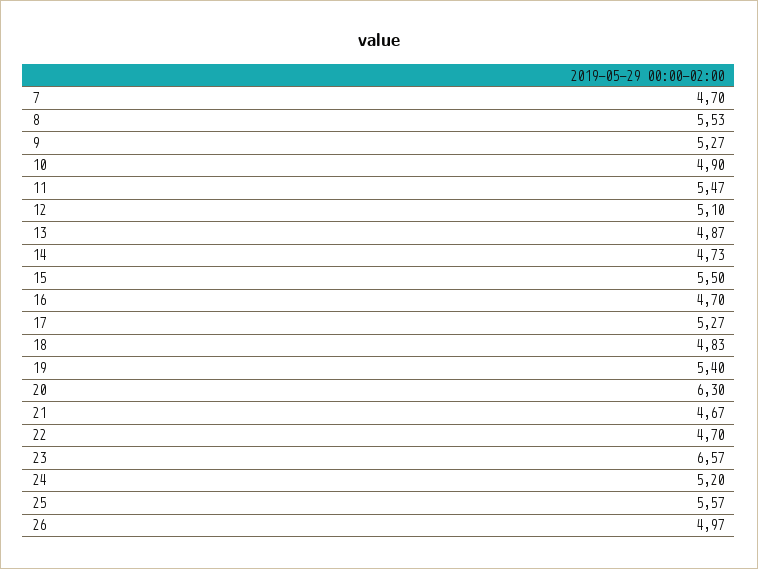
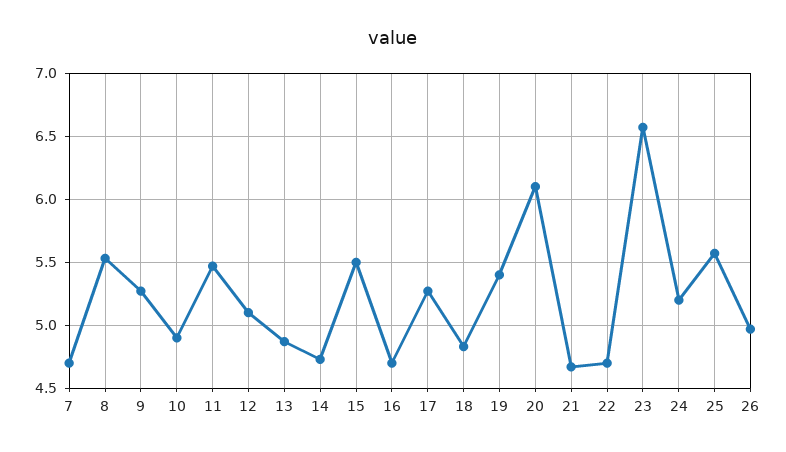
  {
    "7": 4.7,
    "8": 5.53,
    "9": 5.27,
    "10": 4.9,
    "11": 5.47,
    "12": 5.1,
    "13": 4.87,
    "14": 4.73,
    "15": 5.5,
    "16": 4.7,
    "17": 5.27,
    "18": 4.83,
    "19": 5.4,
-   "20": 6.3,
+   "20": 6.1,
    "21": 4.67,
    "22": 4.7,
    "23": 6.57,
    "24": 5.2,
    "25": 5.57,
    "26": 4.97
  }

